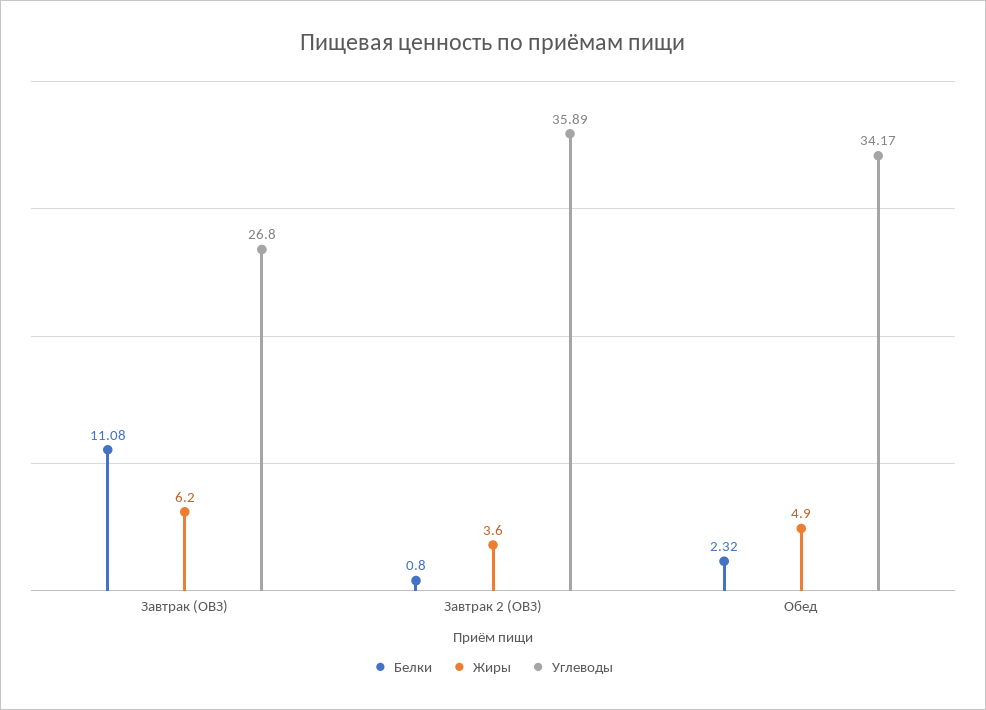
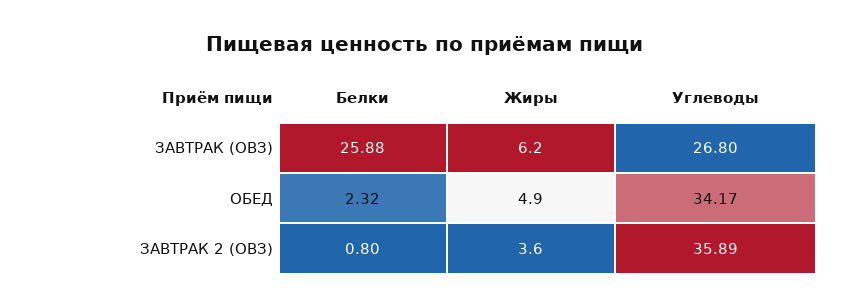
  {
    "Белки": {
-     "Завтрак (ОВЗ)": 11.08,
+     "Завтрак (ОВЗ)": 25.88,
      "Завтрак 2 (ОВЗ)": 0.8,
      "Обед": 2.32
    },
    "Жиры": {
      "Завтрак (ОВЗ)": 6.2,
      "Завтрак 2 (ОВЗ)": 3.6,
      "Обед": 4.9
    },
    "Углеводы": {
      "Завтрак (ОВЗ)": 26.8,
      "Завтрак 2 (ОВЗ)": 35.89,
      "Обед": 34.17
    }
  }

